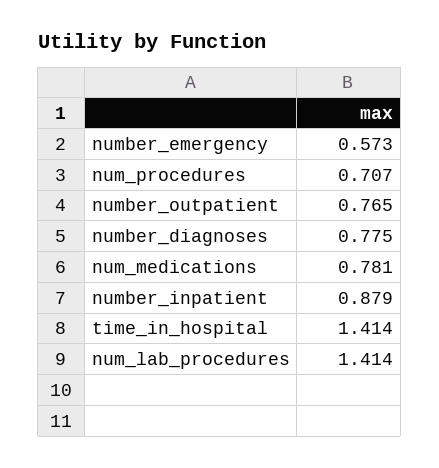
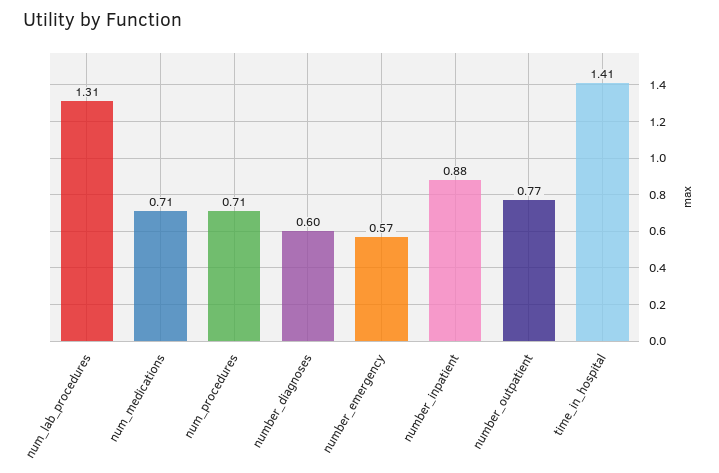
  {
    "number_emergency": 0.573,
    "num_procedures": 0.707,
    "number_outpatient": 0.765,
-   "number_diagnoses": 0.775,
+   "number_diagnoses": 0.6,
-   "num_medications": 0.781,
+   "num_medications": 0.71,
    "number_inpatient": 0.879,
    "time_in_hospital": 1.414,
-   "num_lab_procedures": 1.414
+   "num_lab_procedures": 1.31
  }

